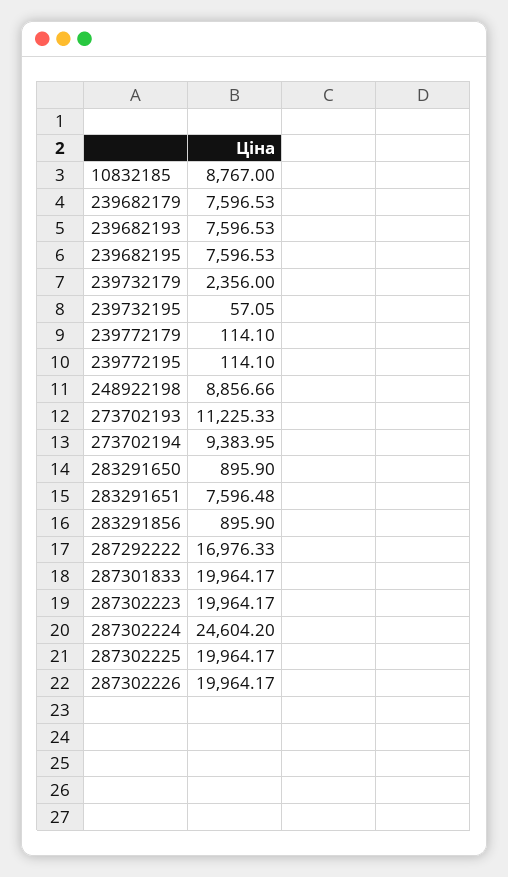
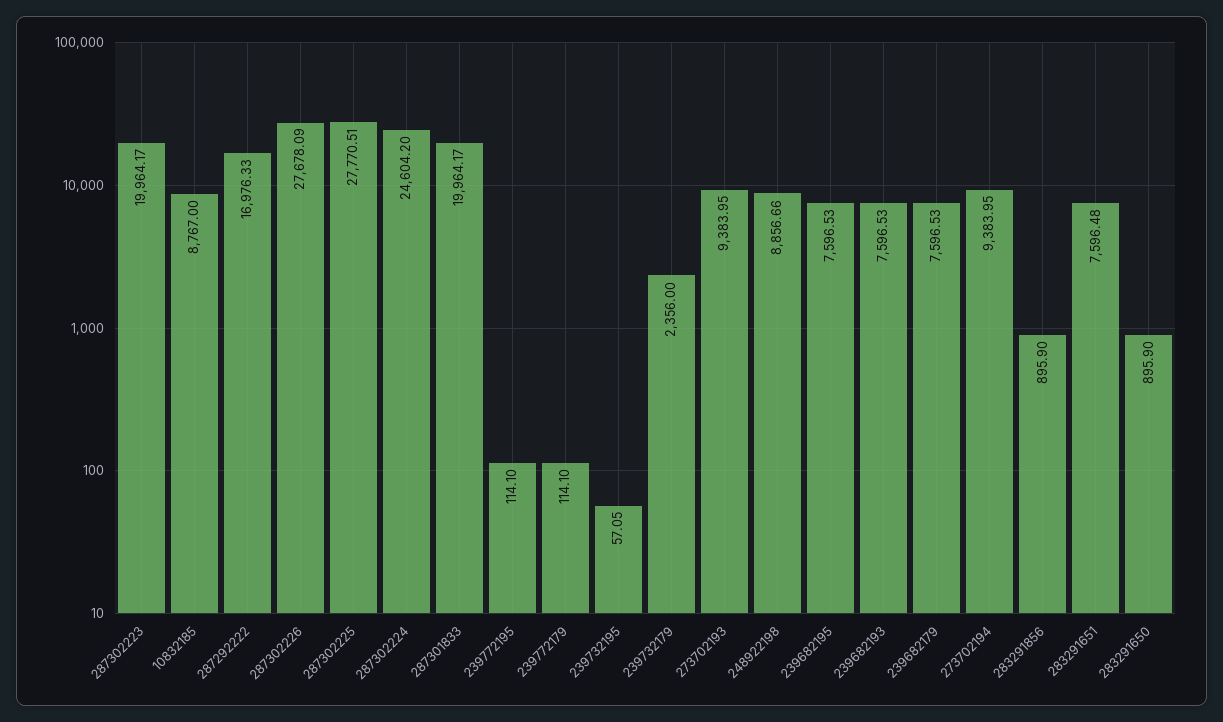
  {
    "10832185": 8767,
    "239682179": 7596.53,
    "239682193": 7596.53,
    "239682195": 7596.53,
    "239732179": 2356,
    "239732195": 57.05,
    "239772179": 114.1,
    "239772195": 114.1,
    "248922198": 8856.66,
-   "273702193": 11225.33,
+   "273702193": 9383.95,
    "273702194": 9383.95,
    "283291650": 895.9,
    "283291651": 7596.48,
    "283291856": 895.9,
    "287292222": 16976.33,
    "287301833": 19964.17,
    "287302223": 19964.17,
    "287302224": 24604.2,
-   "287302225": 19964.17,
+   "287302225": 27770.51,
-   "287302226": 19964.17
+   "287302226": 27678.09
  }

